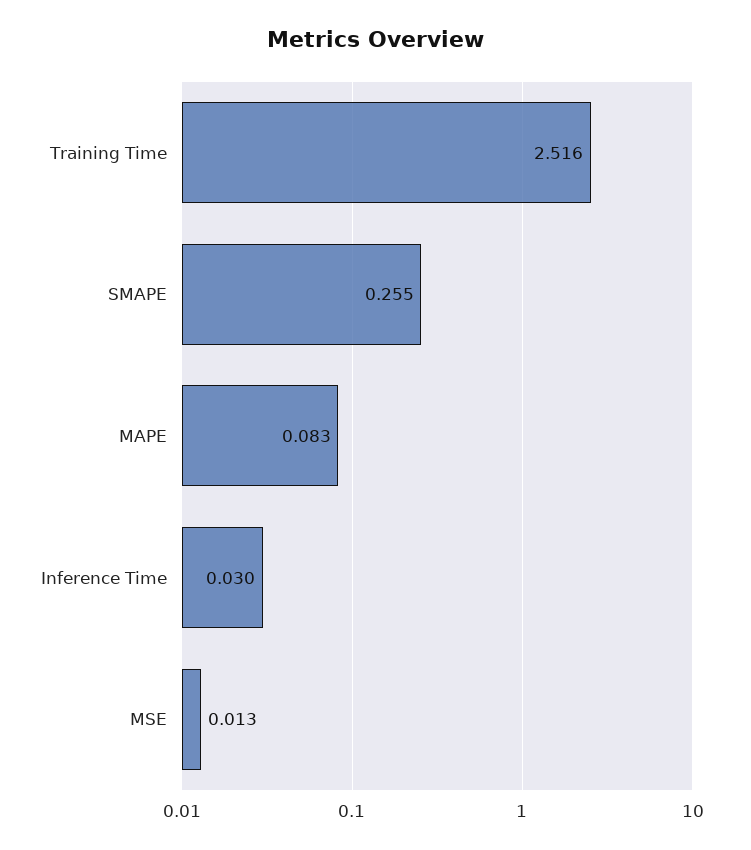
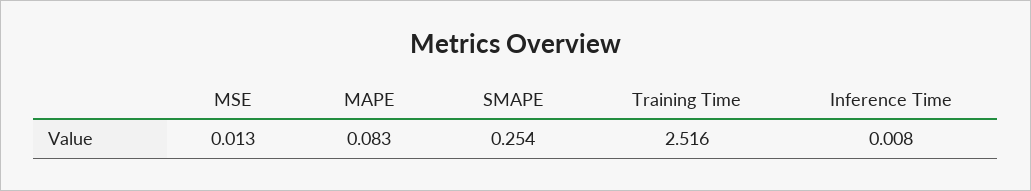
  {
    "Training Time": 2.516,
-   "SMAPE": 0.255,
+   "SMAPE": 0.254,
    "MAPE": 0.083,
-   "Inference Time": 0.03,
+   "Inference Time": 0.008,
    "MSE": 0.013
  }

